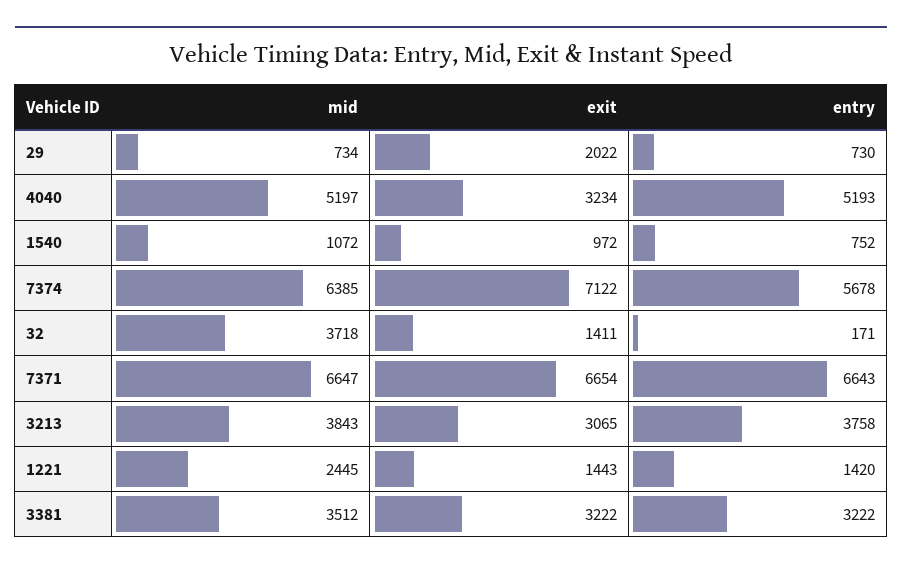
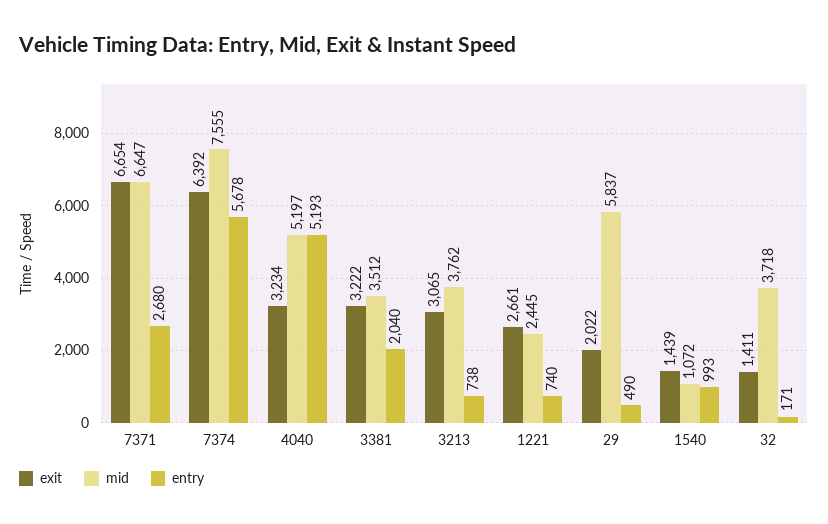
  {
    "mid": {
-     "29": 734,
+     "29": 5837,
      "4040": 5197,
      "1540": 1072,
-     "7374": 6385,
+     "7374": 7555,
      "32": 3718,
      "7371": 6647,
-     "3213": 3843,
+     "3213": 3762,
      "1221": 2445,
      "3381": 3512
    },
    "exit": {
      "29": 2022,
      "4040": 3234,
-     "1540": 972,
+     "1540": 1439,
-     "7374": 7122,
+     "7374": 6392,
      "32": 1411,
      "7371": 6654,
      "3213": 3065,
-     "1221": 1443,
+     "1221": 2661,
      "3381": 3222
    },
    "entry": {
-     "29": 730,
+     "29": 490,
      "4040": 5193,
-     "1540": 752,
+     "1540": 993,
      "7374": 5678,
      "32": 171,
-     "7371": 6643,
+     "7371": 2680,
-     "3213": 3758,
+     "3213": 738,
-     "1221": 1420,
+     "1221": 740,
-     "3381": 3222
+     "3381": 2040
    }
  }

